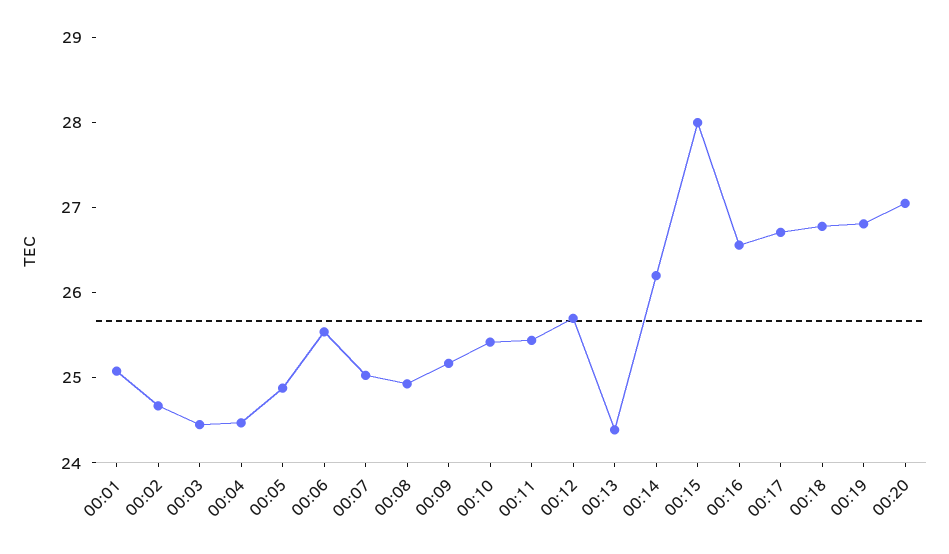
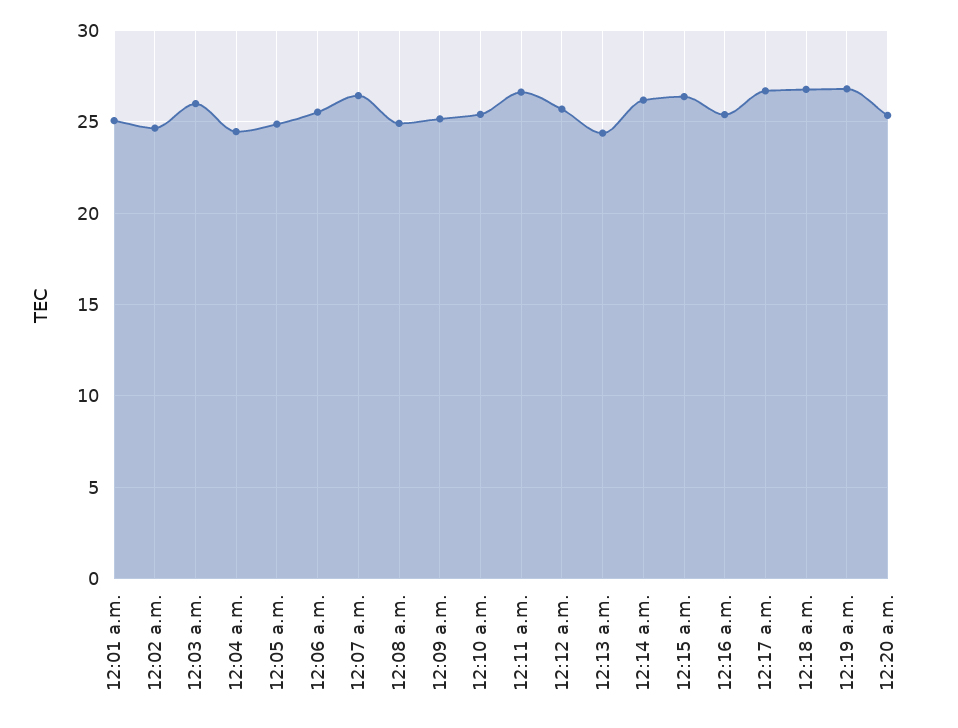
  {
    "00:01": 25,
    "00:02": 24.6,
-   "00:03": 24.4,
+   "00:03": 26,
    "00:04": 24.4,
    "00:05": 24.8,
    "00:06": 25.6,
-   "00:07": 25,
+   "00:07": 26.5,
    "00:08": 25,
    "00:09": 25.2,
    "00:10": 25.4,
-   "00:11": 25.4,
+   "00:11": 26.5,
    "00:12": 25.8,
    "00:13": 24.4,
    "00:14": 26.2,
-   "00:15": 28,
+   "00:15": 26.5,
-   "00:16": 26.6,
+   "00:16": 25.5,
    "00:17": 26.8,
    "00:18": 26.8,
    "00:19": 26.8,
-   "00:20": 27
+   "00:20": 25.5
  }

